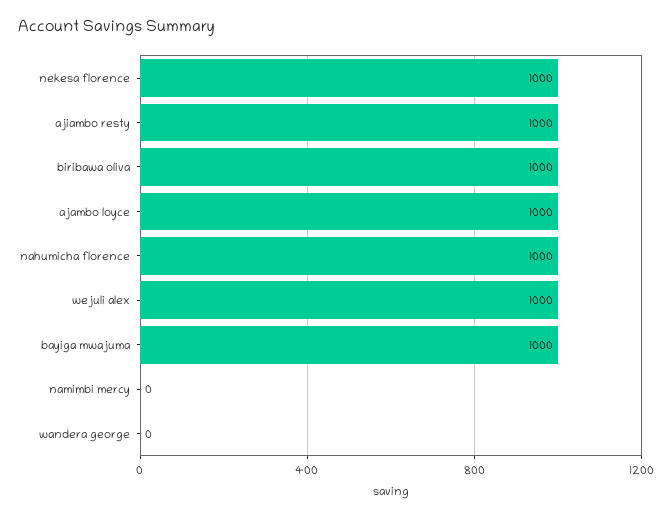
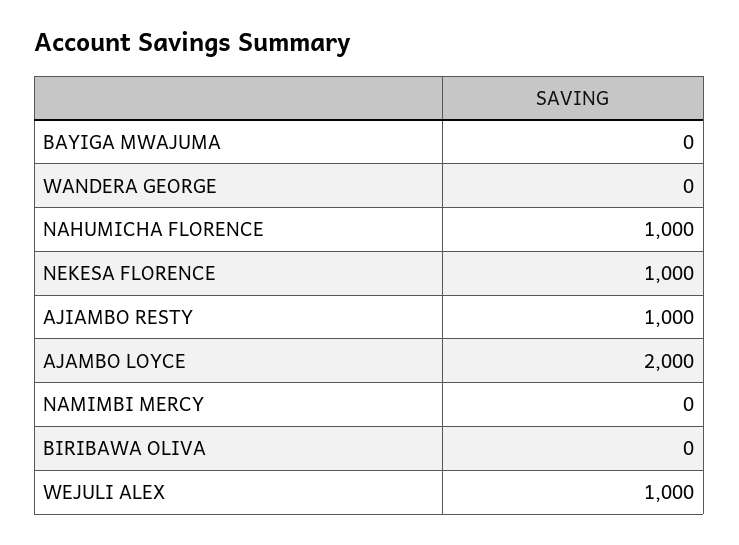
  {
    "nekesa florence": 1000,
    "ajiambo resty": 1000,
-   "biribawa oliva": 1000,
+   "biribawa oliva": 0,
-   "ajambo loyce": 1000,
+   "ajambo loyce": 2000,
    "nahumicha florence": 1000,
    "wejuli alex": 1000,
-   "bayiga mwajuma": 1000,
+   "bayiga mwajuma": 0,
    "namimbi mercy": 0,
    "wandera george": 0
  }

